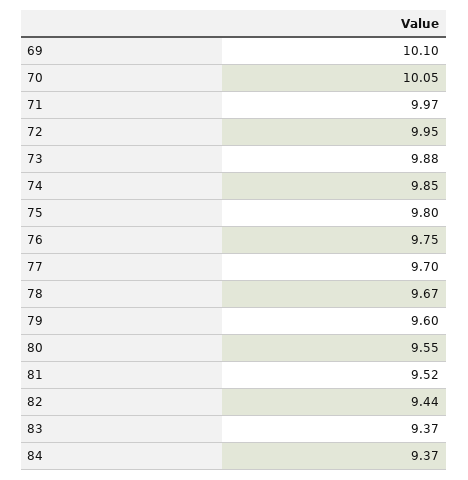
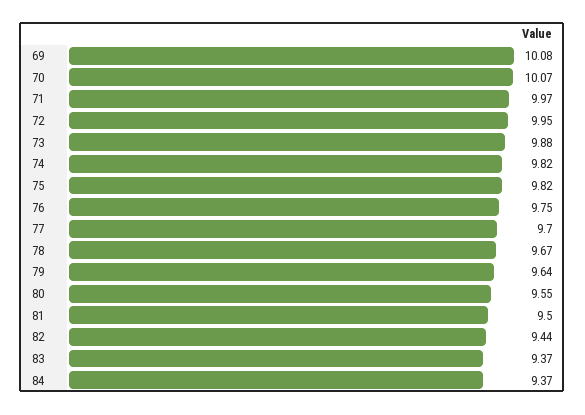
  {
-   "69": 10.1,
+   "69": 10.08,
-   "70": 10.05,
+   "70": 10.07,
    "71": 9.97,
    "72": 9.95,
    "73": 9.88,
-   "74": 9.85,
+   "74": 9.82,
-   "75": 9.8,
+   "75": 9.82,
    "76": 9.75,
    "77": 9.7,
    "78": 9.67,
-   "79": 9.6,
+   "79": 9.64,
    "80": 9.55,
-   "81": 9.52,
+   "81": 9.5,
    "82": 9.44,
    "83": 9.37,
    "84": 9.37
  }

